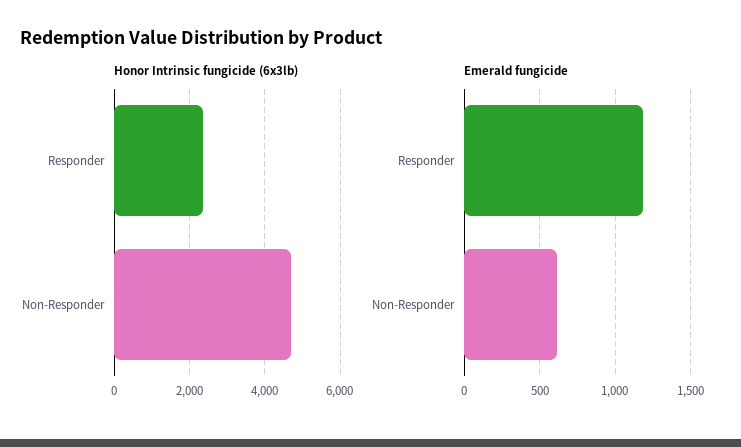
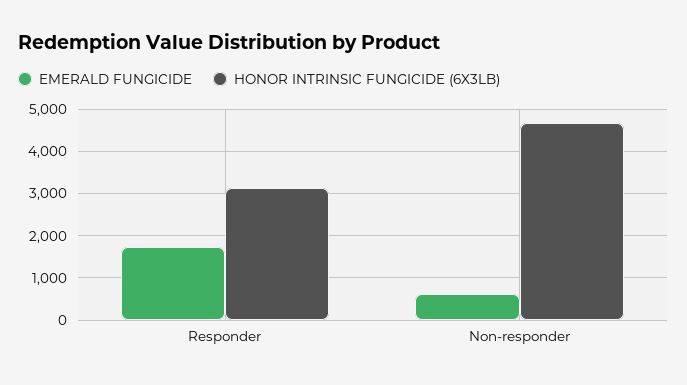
  {
    "Honor Intrinsic fungicide (6x3lb)": {
-     "Responder": 2400,
+     "Responder": 3200,
      "Non-Responder": 4600
    },
    "Emerald fungicide": {
-     "Responder": 1200,
+     "Responder": 1800,
      "Non-Responder": 600
    }
  }

